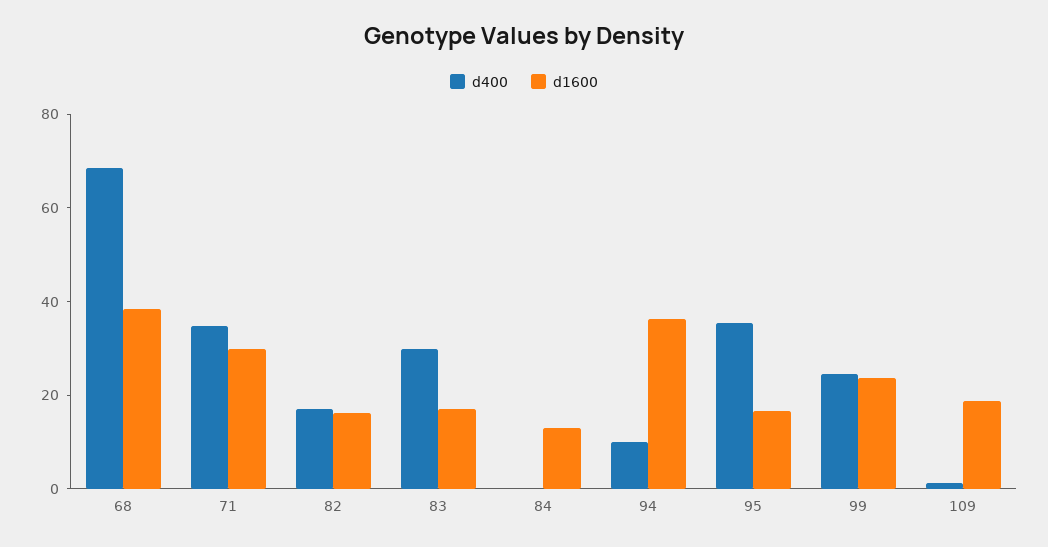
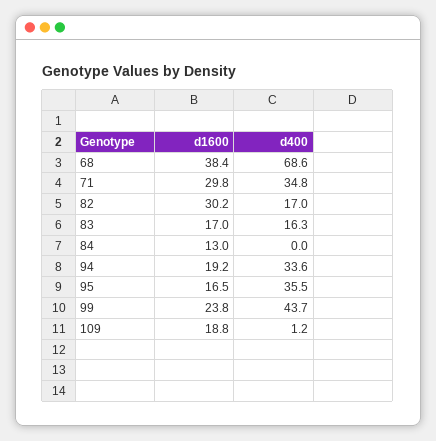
  {
    "d400": {
      "68": 68.6,
      "71": 34.8,
      "82": 17,
-     "83": 30,
+     "83": 16.3,
      "84": 0,
-     "94": 10,
+     "94": 33.6,
      "95": 35.5,
-     "99": 25,
+     "99": 43.7,
      "109": 1.2
    },
    "d1600": {
      "68": 38.4,
      "71": 29.8,
-     "82": 15,
+     "82": 30.2,
      "83": 17,
      "84": 13,
-     "94": 35,
+     "94": 19.2,
      "95": 16.5,
      "99": 23.8,
      "109": 18.8
    }
  }

